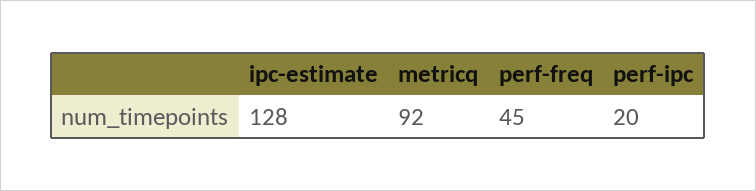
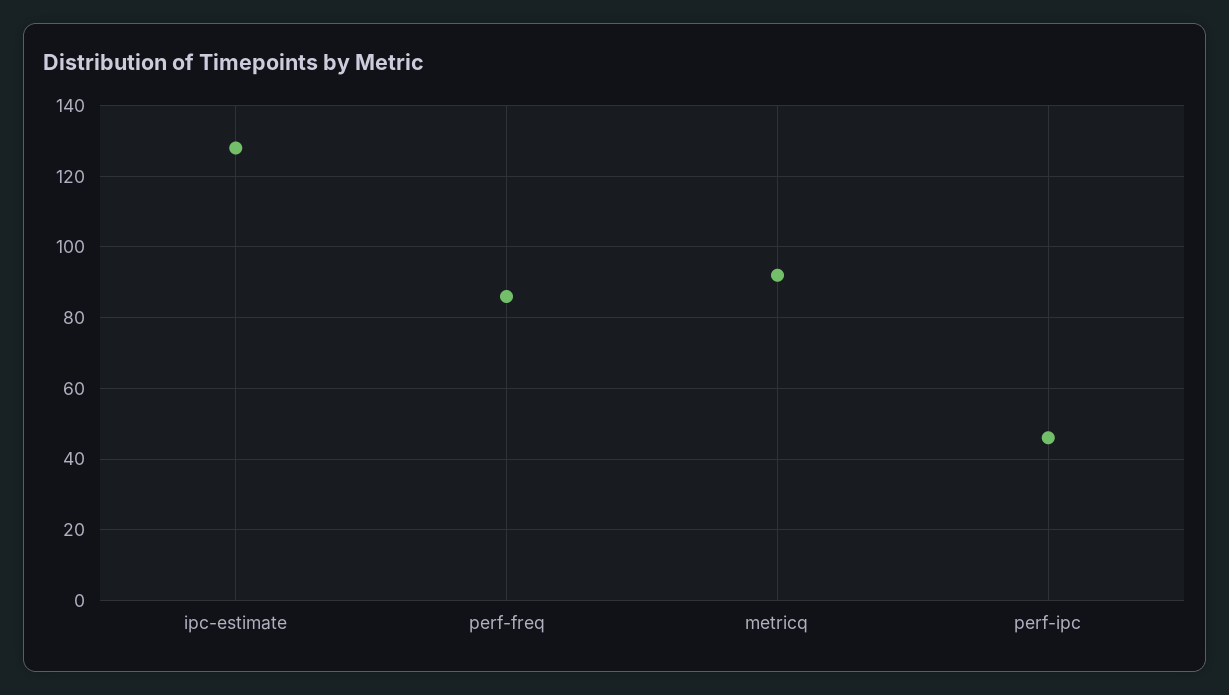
  {
    "ipc-estimate": 128,
    "metricq": 92,
-   "perf-freq": 45,
+   "perf-freq": 85,
-   "perf-ipc": 20
+   "perf-ipc": 45
  }

